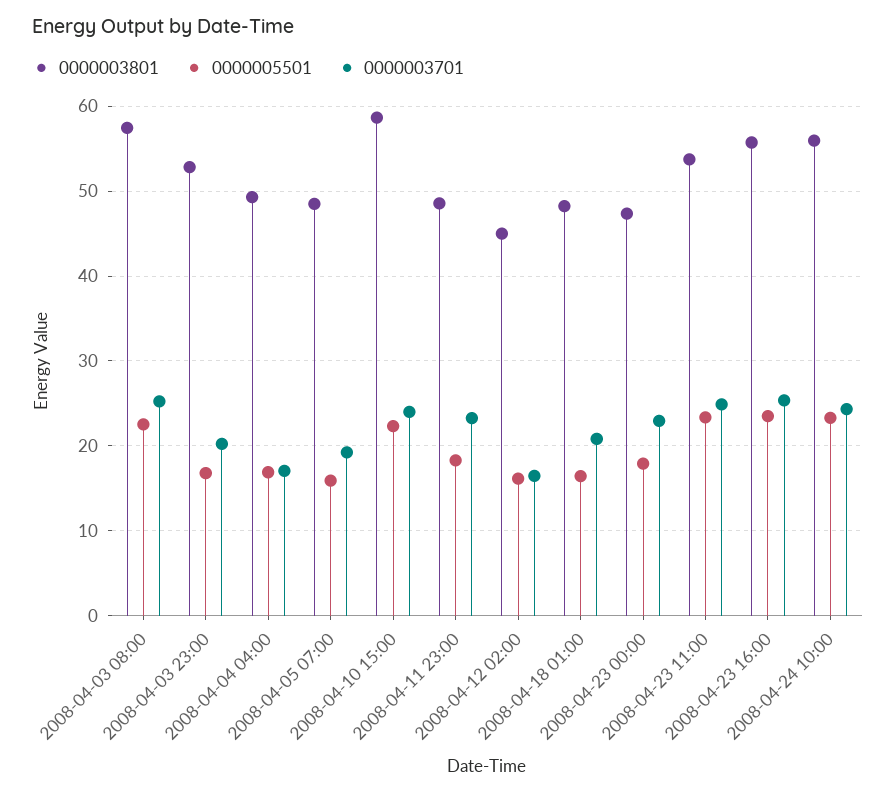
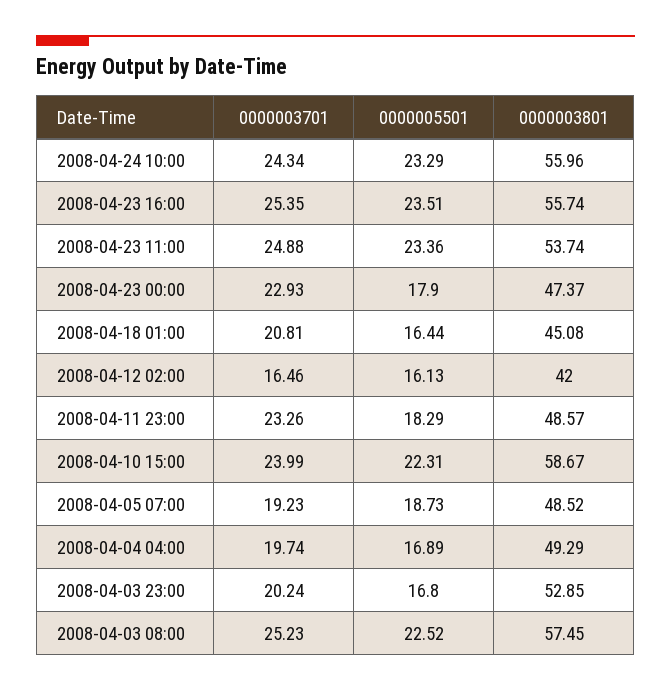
  {
    "0000003801": {
      "2008-04-03 08:00": 57.45,
      "2008-04-03 23:00": 52.85,
      "2008-04-04 04:00": 49.29,
      "2008-04-05 07:00": 48.52,
      "2008-04-10 15:00": 58.67,
      "2008-04-11 23:00": 48.57,
-     "2008-04-12 02:00": 45,
+     "2008-04-12 02:00": 42,
-     "2008-04-18 01:00": 48,
+     "2008-04-18 01:00": 45.08,
      "2008-04-23 00:00": 47.37,
      "2008-04-23 11:00": 53.74,
      "2008-04-23 16:00": 55.74,
      "2008-04-24 10:00": 55.96
    },
    "0000005501": {
      "2008-04-03 08:00": 22.52,
      "2008-04-03 23:00": 16.8,
      "2008-04-04 04:00": 16.89,
-     "2008-04-05 07:00": 16,
+     "2008-04-05 07:00": 18.73,
      "2008-04-10 15:00": 22.31,
      "2008-04-11 23:00": 18.29,
      "2008-04-12 02:00": 16.13,
      "2008-04-18 01:00": 16.44,
      "2008-04-23 00:00": 17.9,
      "2008-04-23 11:00": 23.36,
      "2008-04-23 16:00": 23.51,
      "2008-04-24 10:00": 23.29
    },
    "0000003701": {
      "2008-04-03 08:00": 25.23,
      "2008-04-03 23:00": 20.24,
-     "2008-04-04 04:00": 17,
+     "2008-04-04 04:00": 19.74,
      "2008-04-05 07:00": 19.23,
      "2008-04-10 15:00": 23.99,
      "2008-04-11 23:00": 23.26,
      "2008-04-12 02:00": 16.46,
      "2008-04-18 01:00": 20.81,
      "2008-04-23 00:00": 22.93,
      "2008-04-23 11:00": 24.88,
      "2008-04-23 16:00": 25.35,
      "2008-04-24 10:00": 24.34
    }
  }

